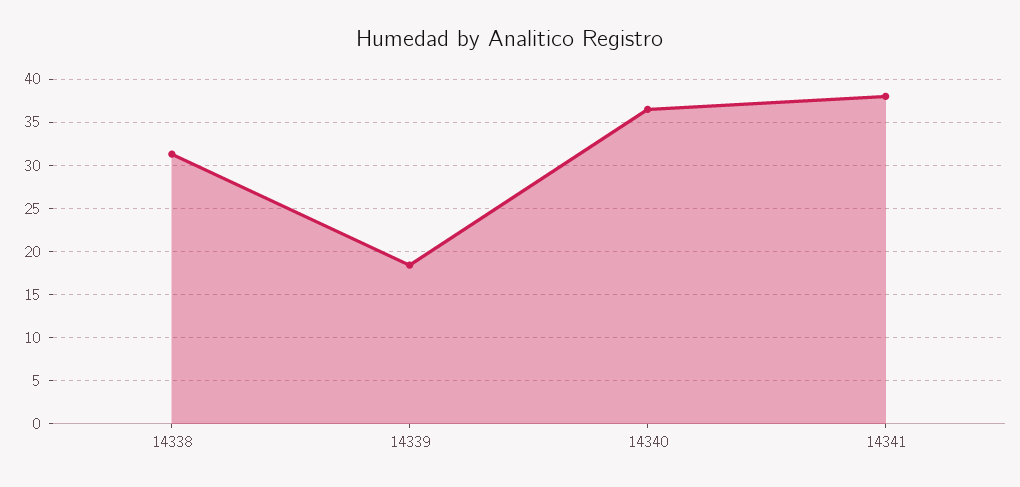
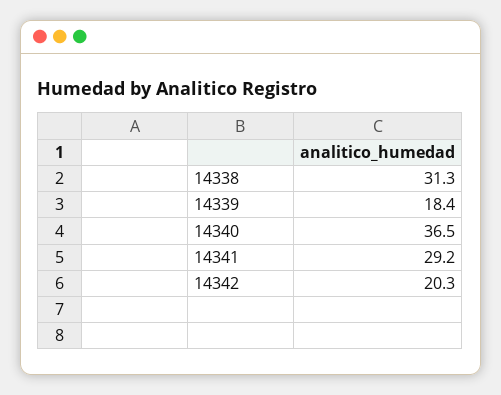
  {
    "14338": 31.3,
    "14339": 18.4,
    "14340": 36.5,
-   "14341": 38
+   "14341": 29.2,
+   "14342": 20.3
  }

